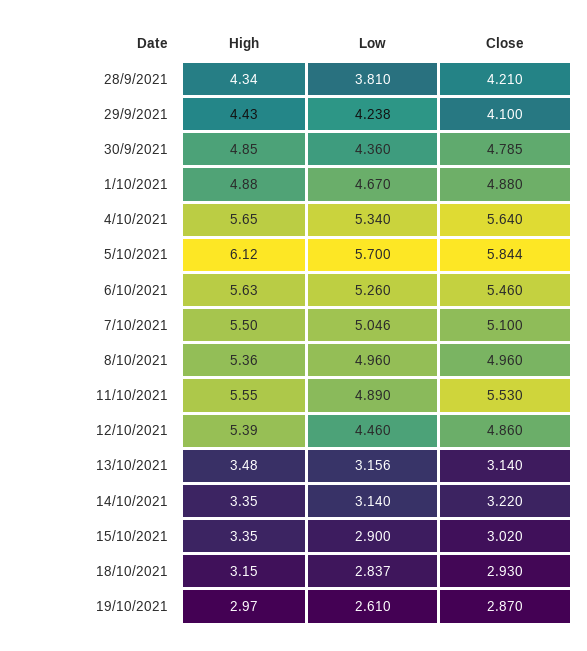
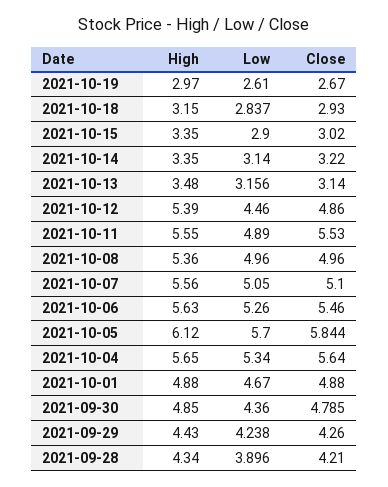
  {
    "High": {
      "28/9/2021": 4.34,
      "29/9/2021": 4.43,
      "30/9/2021": 4.85,
      "1/10/2021": 4.88,
      "4/10/2021": 5.65,
      "5/10/2021": 6.12,
      "6/10/2021": 5.63,
-     "7/10/2021": 5.5,
+     "7/10/2021": 5.56,
      "8/10/2021": 5.36,
      "11/10/2021": 5.55,
      "12/10/2021": 5.39,
      "13/10/2021": 3.48,
      "14/10/2021": 3.35,
      "15/10/2021": 3.35,
      "18/10/2021": 3.15,
      "19/10/2021": 2.97
    },
    "Low": {
-     "28/9/2021": 3.81,
+     "28/9/2021": 3.896,
      "29/9/2021": 4.238,
      "30/9/2021": 4.36,
      "1/10/2021": 4.67,
      "4/10/2021": 5.34,
      "5/10/2021": 5.7,
      "6/10/2021": 5.26,
-     "7/10/2021": 5.046,
+     "7/10/2021": 5.05,
      "8/10/2021": 4.96,
      "11/10/2021": 4.89,
      "12/10/2021": 4.46,
      "13/10/2021": 3.156,
      "14/10/2021": 3.14,
      "15/10/2021": 2.9,
      "18/10/2021": 2.837,
      "19/10/2021": 2.61
    },
    "Close": {
      "28/9/2021": 4.21,
-     "29/9/2021": 4.1,
+     "29/9/2021": 4.26,
      "30/9/2021": 4.785,
      "1/10/2021": 4.88,
      "4/10/2021": 5.64,
      "5/10/2021": 5.844,
      "6/10/2021": 5.46,
      "7/10/2021": 5.1,
      "8/10/2021": 4.96,
      "11/10/2021": 5.53,
      "12/10/2021": 4.86,
      "13/10/2021": 3.14,
      "14/10/2021": 3.22,
      "15/10/2021": 3.02,
      "18/10/2021": 2.93,
-     "19/10/2021": 2.87
+     "19/10/2021": 2.67
    }
  }

